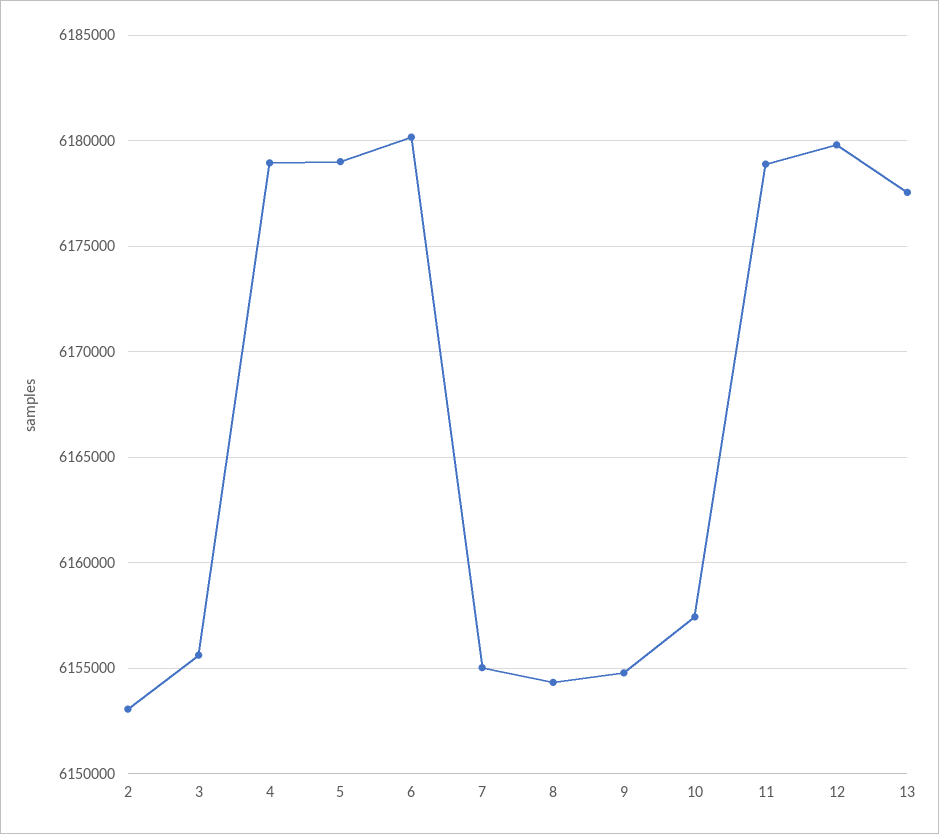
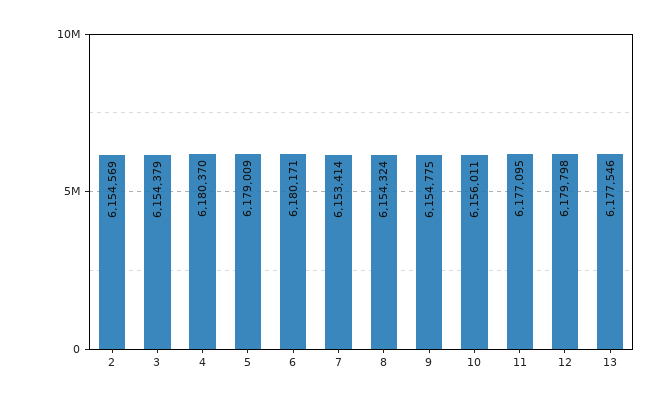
  {
-   "2": 6153000,
+   "2": 6154569,
-   "3": 6155500,
+   "3": 6154379,
-   "4": 6179000,
+   "4": 6180370,
    "5": 6179009,
    "6": 6180171,
-   "7": 6155000,
+   "7": 6153414,
    "8": 6154324,
    "9": 6154775,
-   "10": 6157500,
+   "10": 6156011,
-   "11": 6179000,
+   "11": 6177095,
    "12": 6179798,
    "13": 6177546
  }

